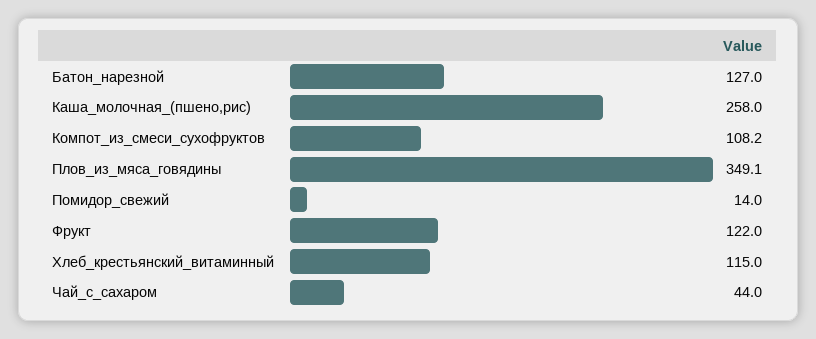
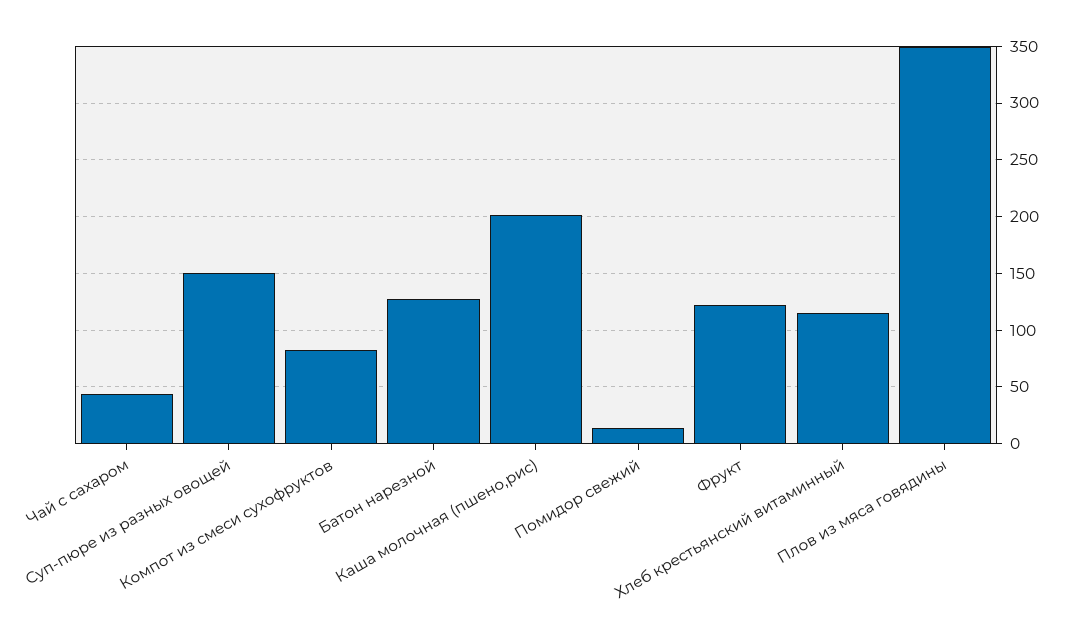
  {
    "Батон_нарезной": 127,
-   "Каша_молочная_(пшено,рис)": 258,
+   "Каша_молочная_(пшено,рис)": 200,
-   "Компот_из_смеси_сухофруктов": 108.2,
+   "Компот_из_смеси_сухофруктов": 80,
    "Плов_из_мяса_говядины": 349.1,
    "Помидор_свежий": 14,
    "Фрукт": 122,
    "Хлеб_крестьянский_витаминный": 115,
-   "Чай_с_сахаром": 44
+   "Чай_с_сахаром": 44,
+   "Суп-пюре из разных овощей": 150
  }

